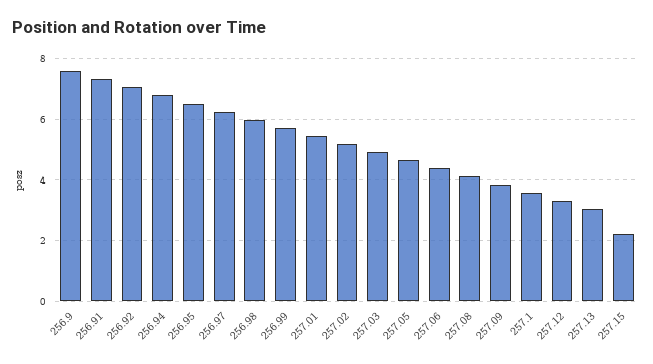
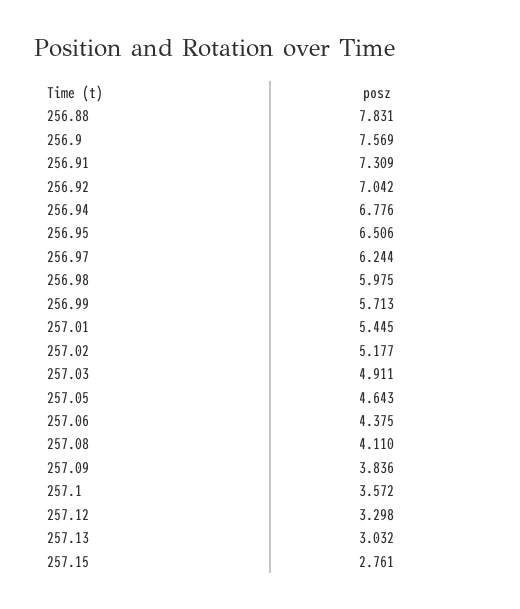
  {
    "256.9": 7.569,
    "256.91": 7.309,
    "256.92": 7.042,
    "256.94": 6.776,
    "256.95": 6.506,
    "256.97": 6.244,
    "256.98": 5.975,
    "256.99": 5.713,
    "257.01": 5.445,
    "257.02": 5.177,
    "257.03": 4.911,
    "257.05": 4.643,
    "257.06": 4.375,
    "257.08": 4.11,
    "257.09": 3.836,
    "257.1": 3.572,
    "257.12": 3.298,
    "257.13": 3.032,
-   "257.15": 2.2
+   "257.15": 2.761,
+   "256.88": 7.831
  }

